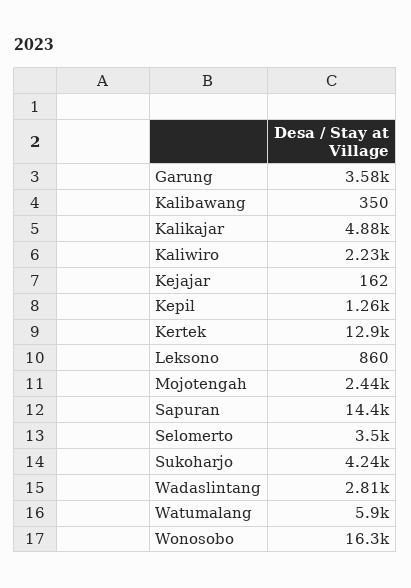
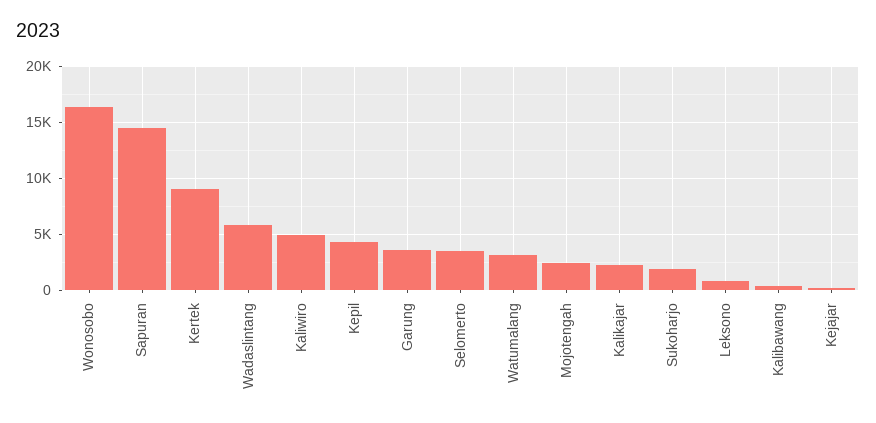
  {
    "Garung": 3580,
    "Kalibawang": 350,
-   "Kalikajar": 4880,
+   "Kalikajar": 2000,
-   "Kaliwiro": 2230,
+   "Kaliwiro": 5000,
    "Kejajar": 162,
-   "Kepil": 1260,
+   "Kepil": 4000,
-   "Kertek": 12900,
+   "Kertek": 9000,
    "Leksono": 860,
    "Mojotengah": 2440,
    "Sapuran": 14400,
    "Selomerto": 3500,
-   "Sukoharjo": 4240,
+   "Sukoharjo": 2000,
-   "Wadaslintang": 2810,
+   "Wadaslintang": 6000,
-   "Watumalang": 5900,
+   "Watumalang": 3000,
    "Wonosobo": 16300
  }

